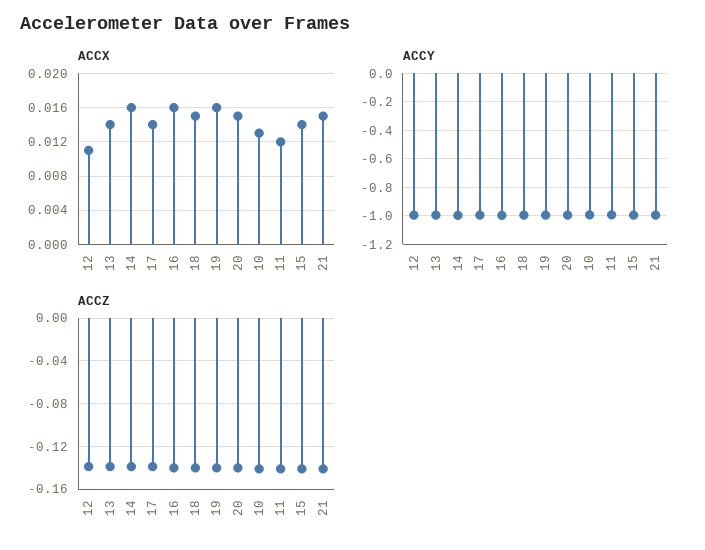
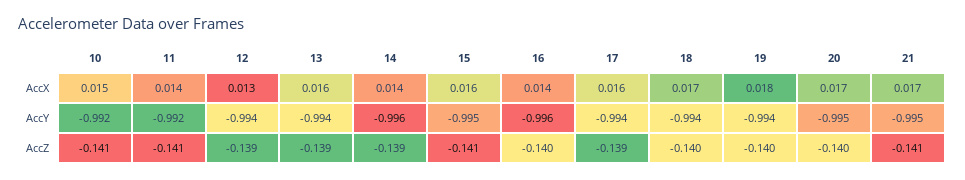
  {
    "ACCX": {
-     "12": 0.011,
+     "12": 0.013,
-     "13": 0.014,
+     "13": 0.016,
-     "14": 0.016,
+     "14": 0.014,
-     "17": 0.014,
+     "17": 0.016,
-     "16": 0.016,
+     "16": 0.014,
-     "18": 0.015,
+     "18": 0.017,
-     "19": 0.016,
+     "19": 0.018,
-     "20": 0.015,
+     "20": 0.017,
-     "10": 0.013,
+     "10": 0.015,
-     "11": 0.012,
+     "11": 0.014,
-     "15": 0.014,
+     "15": 0.016,
-     "21": 0.015
+     "21": 0.017
    },
    "ACCY": {
      "12": -0.994,
      "13": -0.994,
      "14": -0.996,
      "17": -0.994,
      "16": -0.996,
      "18": -0.994,
      "19": -0.994,
      "20": -0.995,
      "10": -0.992,
      "11": -0.992,
      "15": -0.995,
      "21": -0.995
    },
    "ACCZ": {
      "12": -0.139,
      "13": -0.139,
      "14": -0.139,
      "17": -0.139,
      "16": -0.14,
      "18": -0.14,
      "19": -0.14,
      "20": -0.14,
      "10": -0.141,
      "11": -0.141,
      "15": -0.141,
      "21": -0.141
    }
  }

